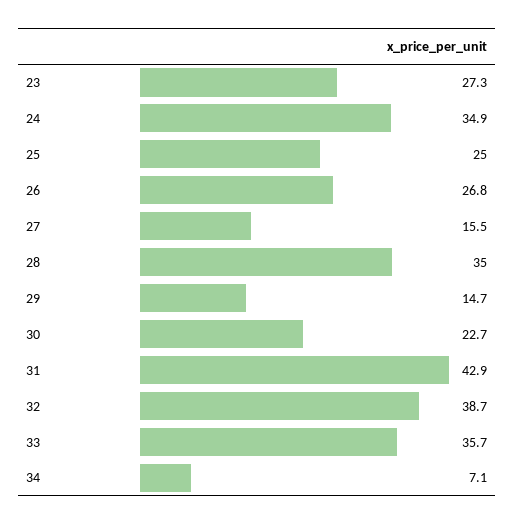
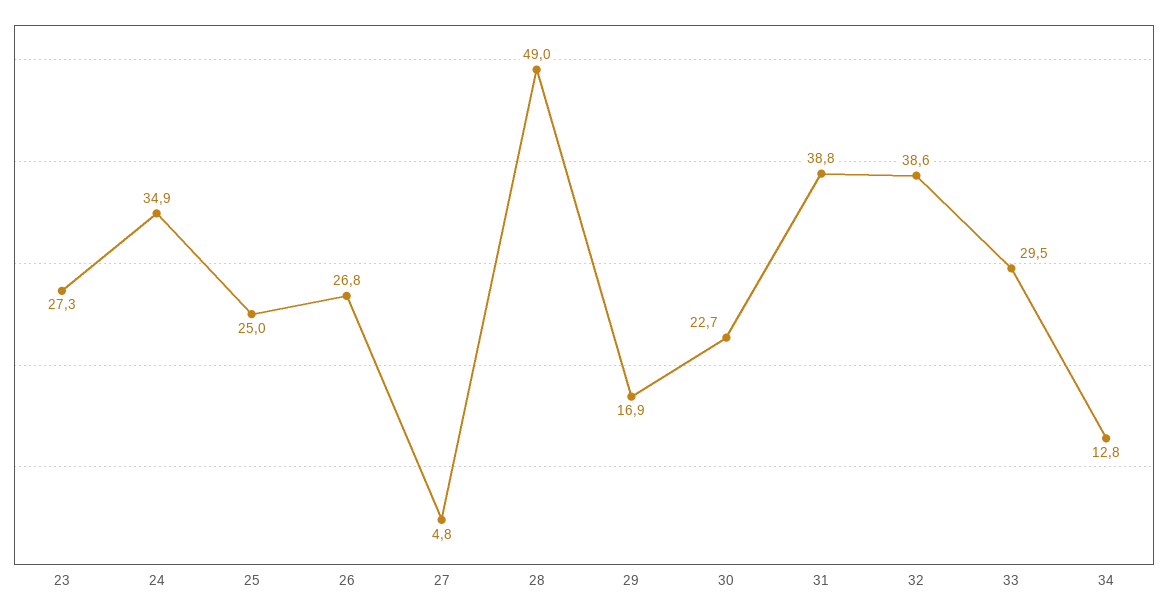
  {
    "23": 27.3,
    "24": 34.9,
    "25": 25,
    "26": 26.8,
-   "27": 15.5,
+   "27": 4.8,
-   "28": 35,
+   "28": 49,
-   "29": 14.7,
+   "29": 16.9,
    "30": 22.7,
-   "31": 42.9,
+   "31": 38.8,
-   "32": 38.7,
+   "32": 38.6,
-   "33": 35.7,
+   "33": 29.5,
-   "34": 7.1
+   "34": 12.8
  }

